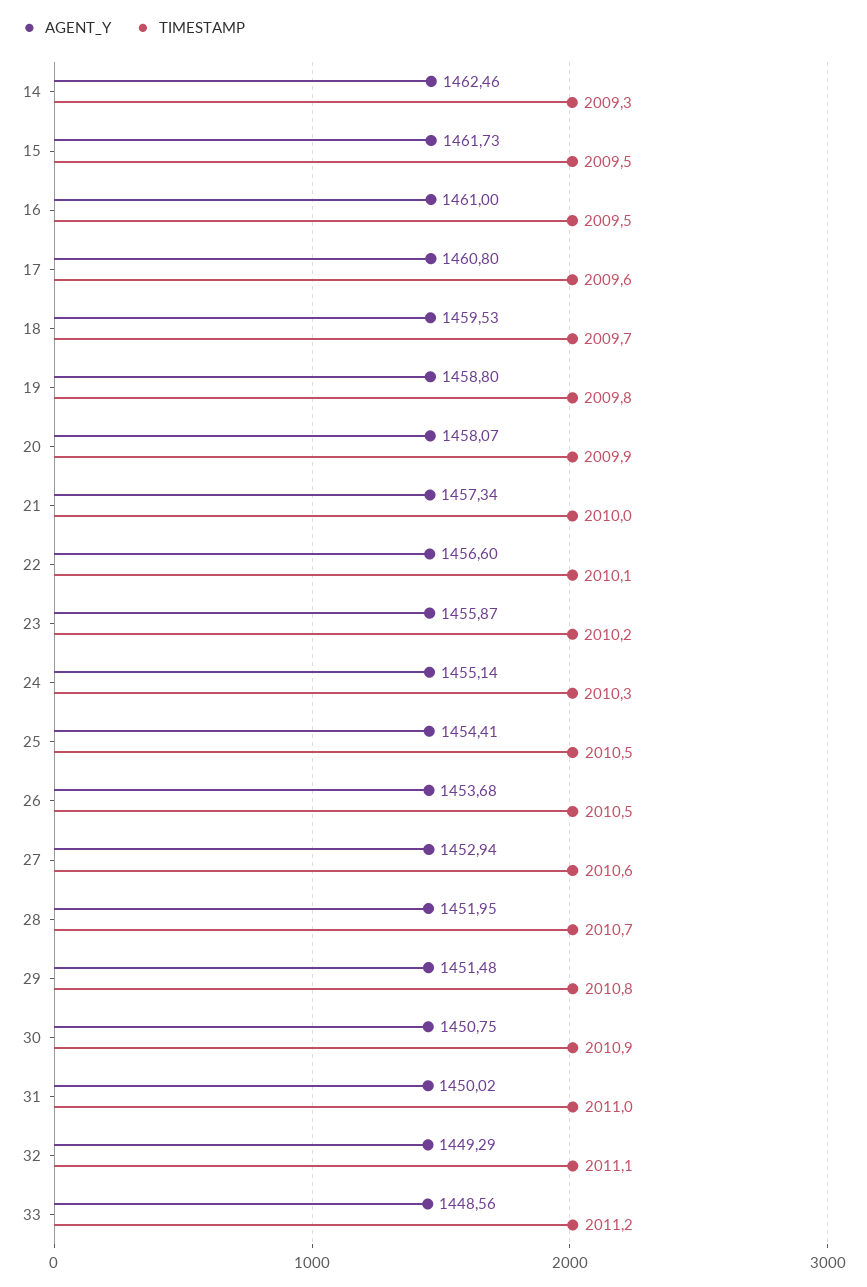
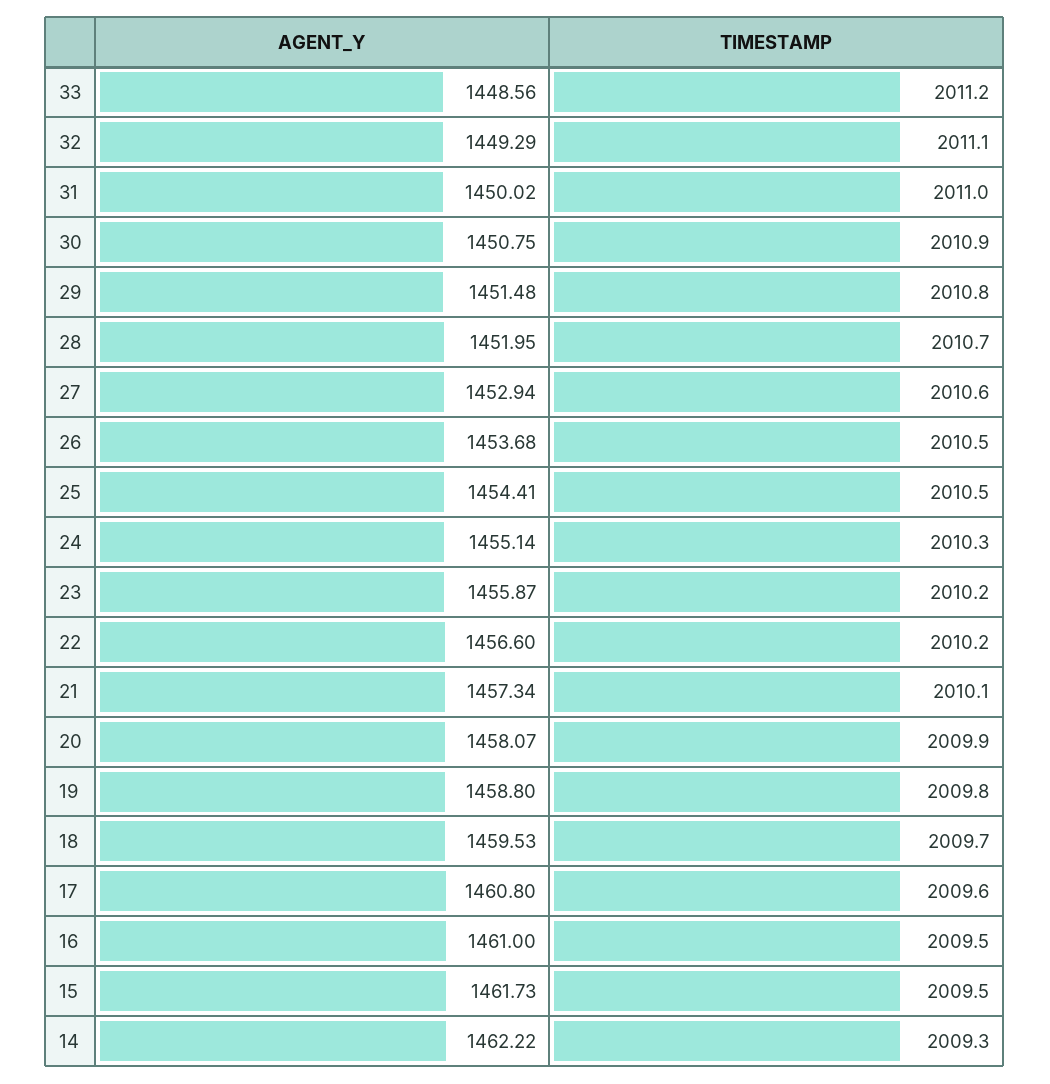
  {
    "AGENT_Y": {
-     "14": 1462.46,
+     "14": 1462.22,
      "15": 1461.73,
      "16": 1461,
      "17": 1460.8,
      "18": 1459.53,
      "19": 1458.8,
      "20": 1458.07,
      "21": 1457.34,
      "22": 1456.6,
      "23": 1455.87,
      "24": 1455.14,
      "25": 1454.41,
      "26": 1453.68,
      "27": 1452.94,
      "28": 1451.95,
      "29": 1451.48,
      "30": 1450.75,
      "31": 1450.02,
      "32": 1449.29,
      "33": 1448.56
    },
    "TIMESTAMP": {
      "14": 2009.3,
      "15": 2009.5,
      "16": 2009.5,
      "17": 2009.6,
      "18": 2009.7,
      "19": 2009.8,
      "20": 2009.9,
-     "21": 2010,
+     "21": 2010.1,
-     "22": 2010.1,
+     "22": 2010.2,
      "23": 2010.2,
      "24": 2010.3,
      "25": 2010.5,
      "26": 2010.5,
      "27": 2010.6,
      "28": 2010.7,
      "29": 2010.8,
      "30": 2010.9,
      "31": 2011,
      "32": 2011.1,
      "33": 2011.2
    }
  }

